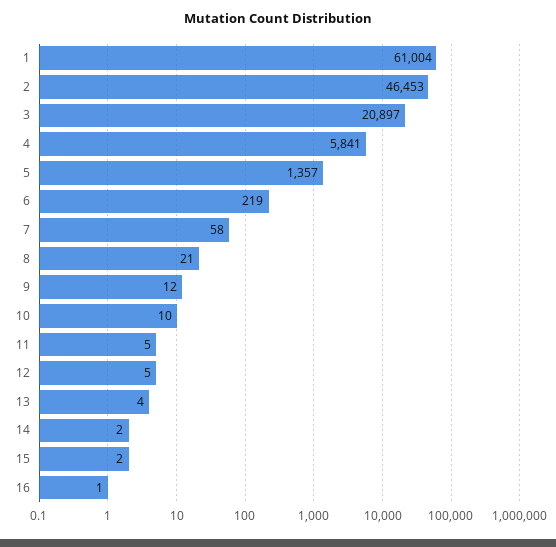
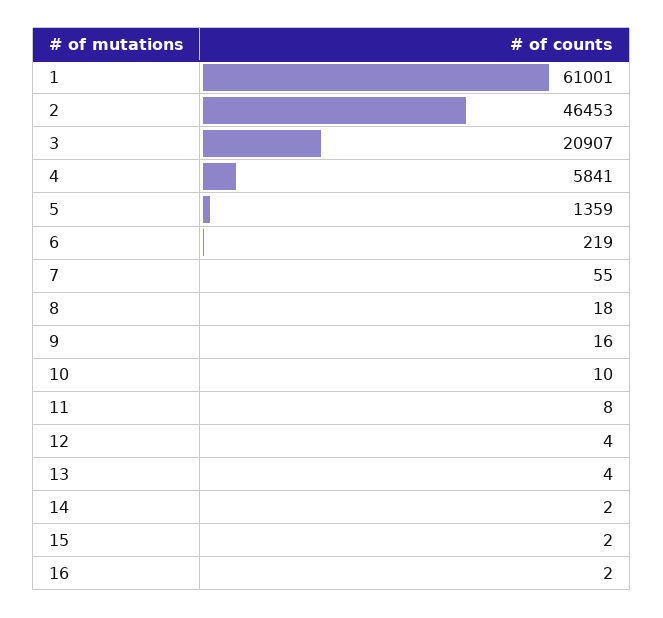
  {
-   "1": 61004,
+   "1": 61001,
    "2": 46453,
-   "3": 20897,
+   "3": 20907,
    "4": 5841,
-   "5": 1357,
+   "5": 1359,
    "6": 219,
-   "7": 58,
+   "7": 55,
-   "8": 21,
+   "8": 18,
-   "9": 12,
+   "9": 16,
    "10": 10,
-   "11": 5,
+   "11": 8,
-   "12": 5,
+   "12": 4,
    "13": 4,
    "14": 2,
    "15": 2,
-   "16": 1
+   "16": 2
  }

